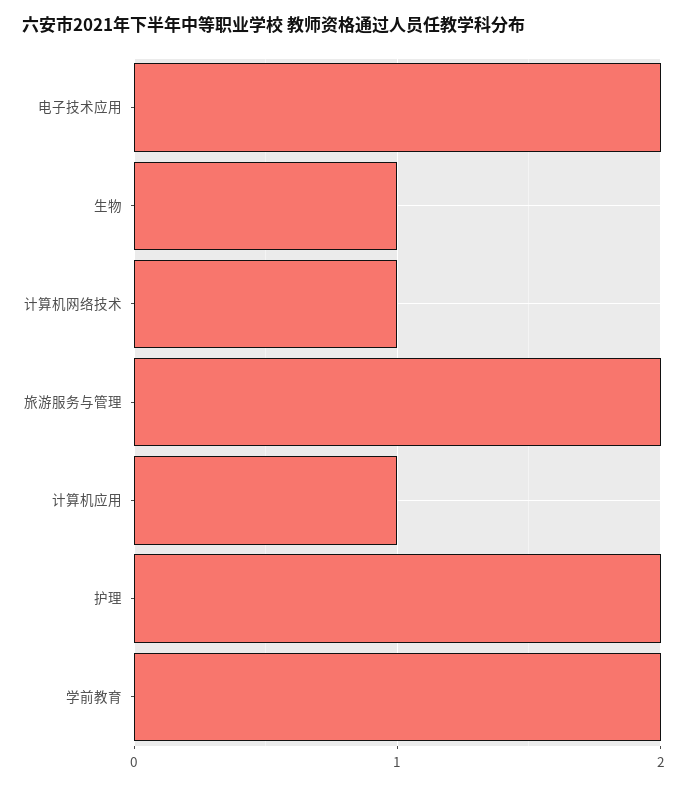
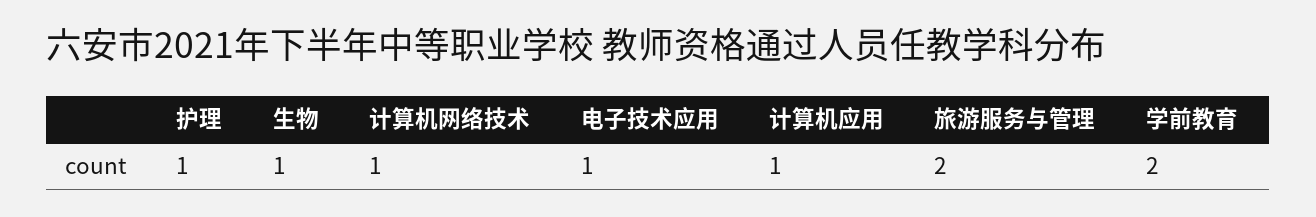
  {
-   "电子技术应用": 2,
+   "电子技术应用": 1,
    "生物": 1,
    "计算机网络技术": 1,
    "旅游服务与管理": 2,
    "计算机应用": 1,
-   "护理": 2,
+   "护理": 1,
    "学前教育": 2
  }

